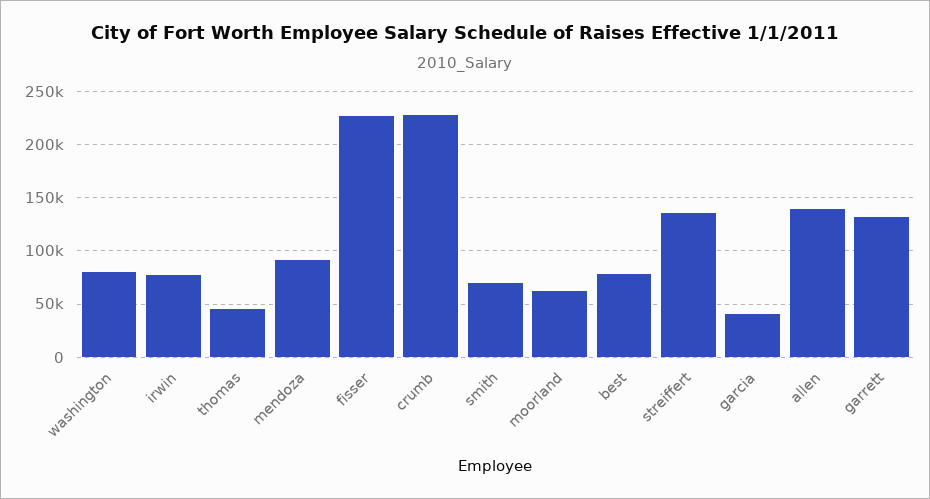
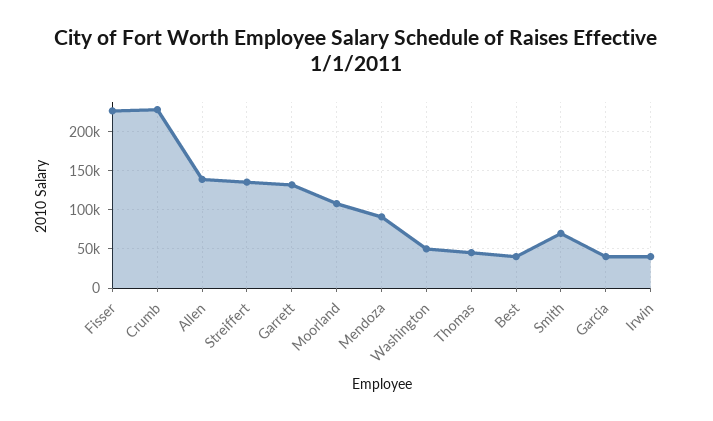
  {
-   "washington": 80000,
+   "washington": 50000,
-   "irwin": 80000,
+   "irwin": 40000,
    "thomas": 50000,
    "mendoza": 90000,
    "fisser": 230000,
    "crumb": 230000,
    "smith": 70000,
-   "moorland": 60000,
+   "moorland": 110000,
-   "best": 80000,
+   "best": 40000,
    "streiffert": 140000,
    "garcia": 40000,
    "allen": 140000,
    "garrett": 130000
  }

